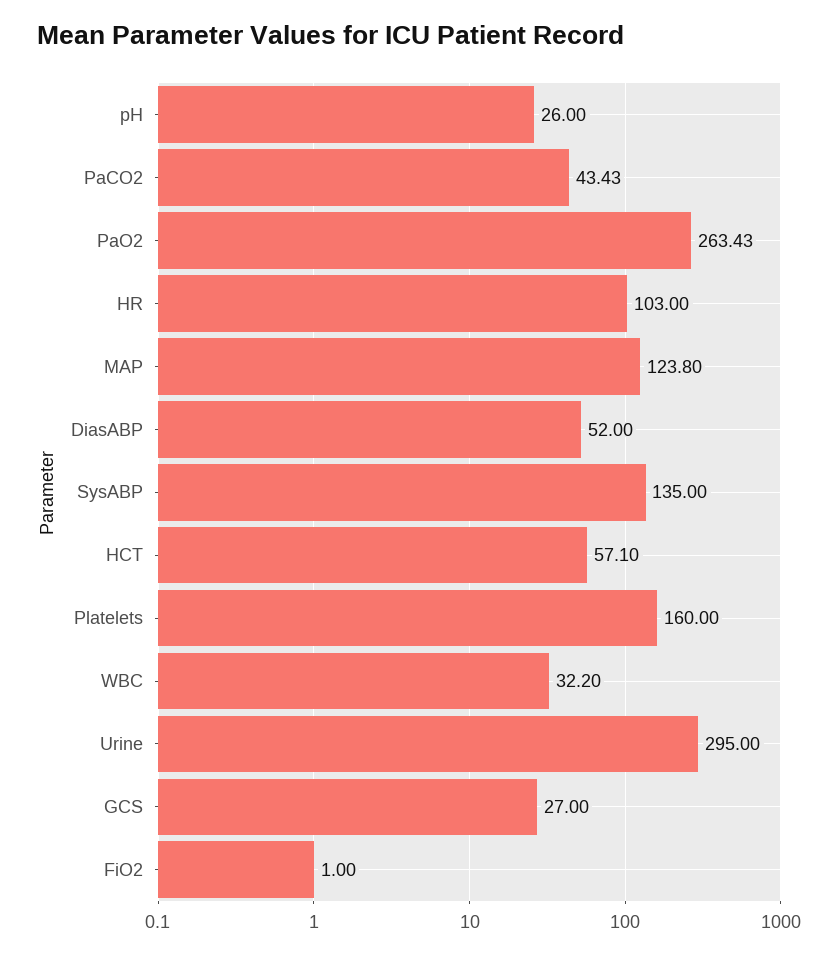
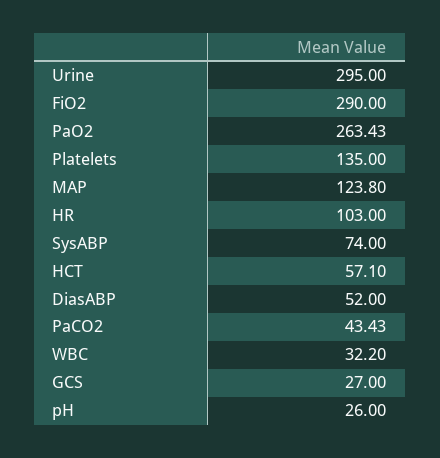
  {
    "pH": 26,
    "PaCO2": 43.43,
    "PaO2": 263.43,
    "HR": 103,
    "MAP": 123.8,
    "DiasABP": 52,
-   "SysABP": 135,
+   "SysABP": 74,
    "HCT": 57.1,
-   "Platelets": 160,
+   "Platelets": 135,
    "WBC": 32.2,
    "Urine": 295,
    "GCS": 27,
-   "FiO2": 1
+   "FiO2": 290
  }

